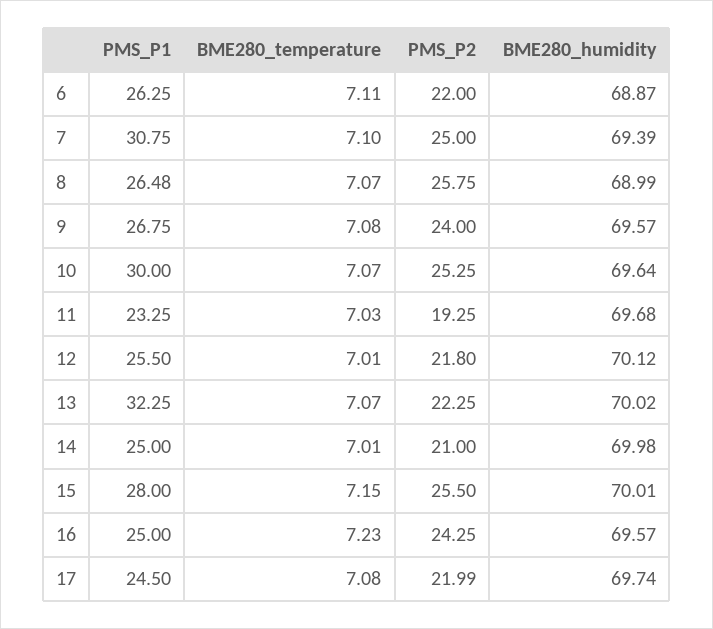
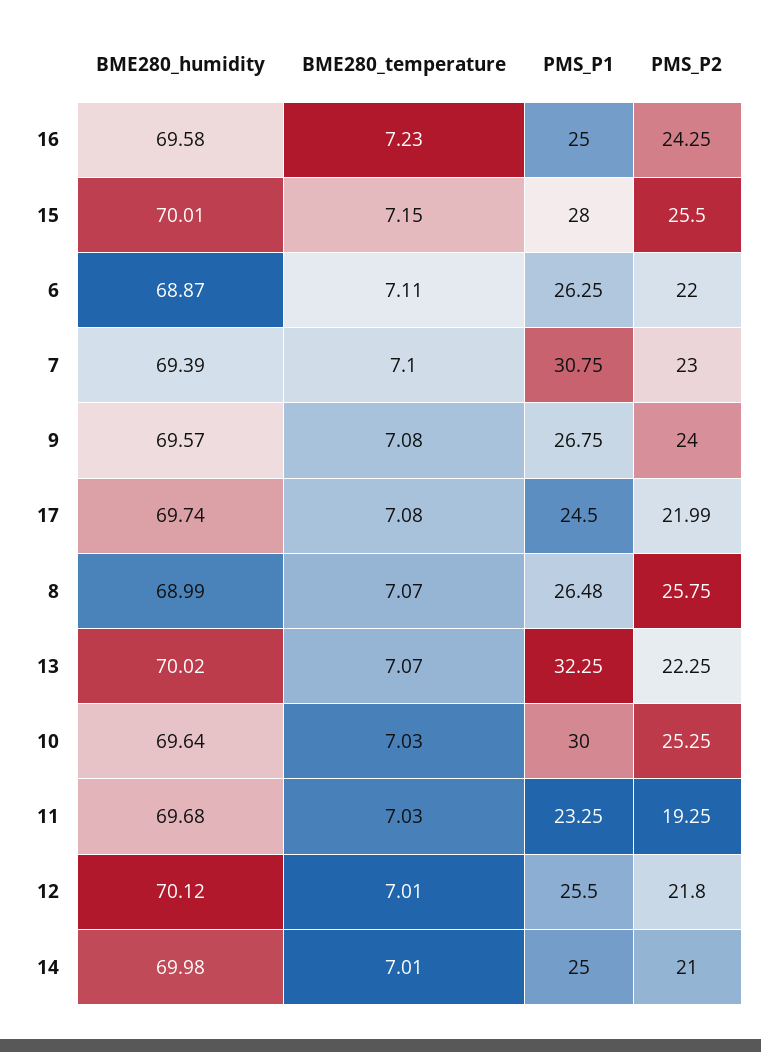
  {
    "PMS_P1": {
      "6": 26.25,
      "7": 30.75,
      "8": 26.48,
      "9": 26.75,
      "10": 30,
      "11": 23.25,
      "12": 25.5,
      "13": 32.25,
      "14": 25,
      "15": 28,
      "16": 25,
      "17": 24.5
    },
    "BME280_temperature": {
      "6": 7.11,
      "7": 7.1,
      "8": 7.07,
      "9": 7.08,
-     "10": 7.07,
+     "10": 7.03,
      "11": 7.03,
      "12": 7.01,
      "13": 7.07,
      "14": 7.01,
      "15": 7.15,
      "16": 7.23,
      "17": 7.08
    },
    "PMS_P2": {
      "6": 22,
-     "7": 25,
+     "7": 23,
      "8": 25.75,
      "9": 24,
      "10": 25.25,
      "11": 19.25,
      "12": 21.8,
      "13": 22.25,
      "14": 21,
      "15": 25.5,
      "16": 24.25,
      "17": 21.99
    },
    "BME280_humidity": {
      "6": 68.87,
      "7": 69.39,
      "8": 68.99,
      "9": 69.57,
      "10": 69.64,
      "11": 69.68,
      "12": 70.12,
      "13": 70.02,
      "14": 69.98,
      "15": 70.01,
-     "16": 69.57,
+     "16": 69.58,
      "17": 69.74
    }
  }

